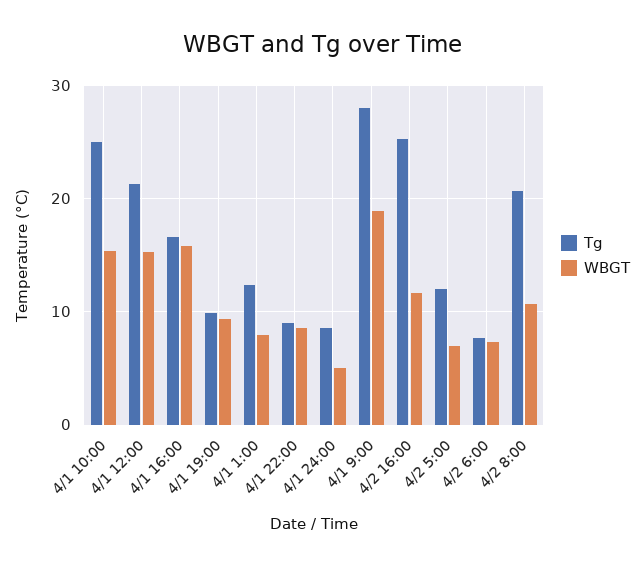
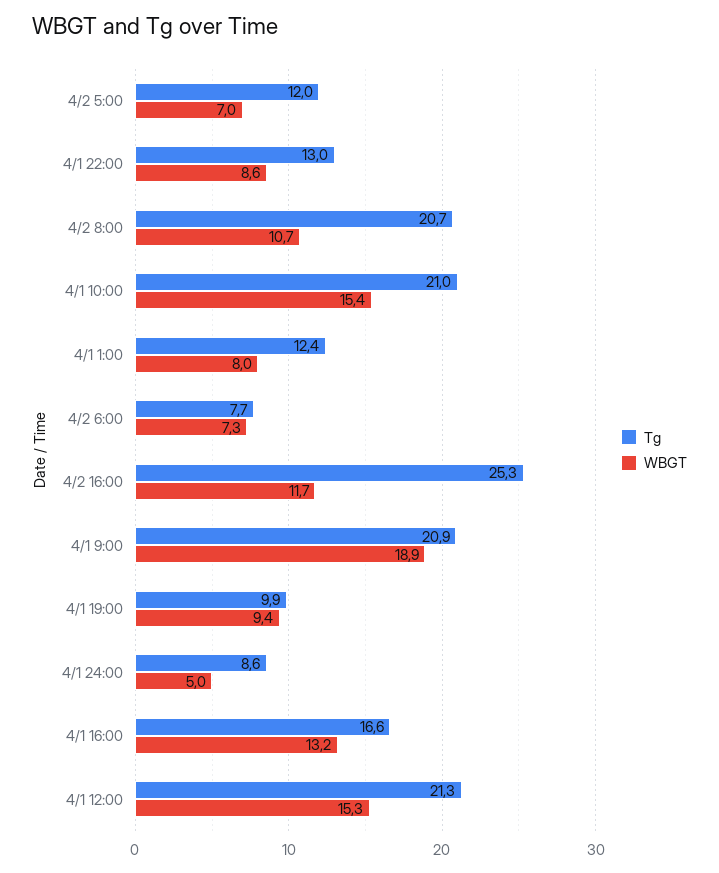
  {
    "Tg": {
-     "4/1 10:00": 25,
+     "4/1 10:00": 21,
      "4/1 12:00": 21.3,
      "4/1 16:00": 16.6,
      "4/1 19:00": 9.9,
      "4/1 1:00": 12.4,
-     "4/1 22:00": 9,
+     "4/1 22:00": 13,
      "4/1 24:00": 8.6,
-     "4/1 9:00": 28,
+     "4/1 9:00": 20.9,
      "4/2 16:00": 25.3,
      "4/2 5:00": 12,
      "4/2 6:00": 7.7,
      "4/2 8:00": 20.7
    },
    "WBGT": {
      "4/1 10:00": 15.4,
      "4/1 12:00": 15.3,
-     "4/1 16:00": 16,
+     "4/1 16:00": 13.2,
      "4/1 19:00": 9.4,
      "4/1 1:00": 8,
      "4/1 22:00": 8.6,
      "4/1 24:00": 5,
      "4/1 9:00": 18.9,
      "4/2 16:00": 11.7,
      "4/2 5:00": 7,
      "4/2 6:00": 7.3,
      "4/2 8:00": 10.7
    }
  }

